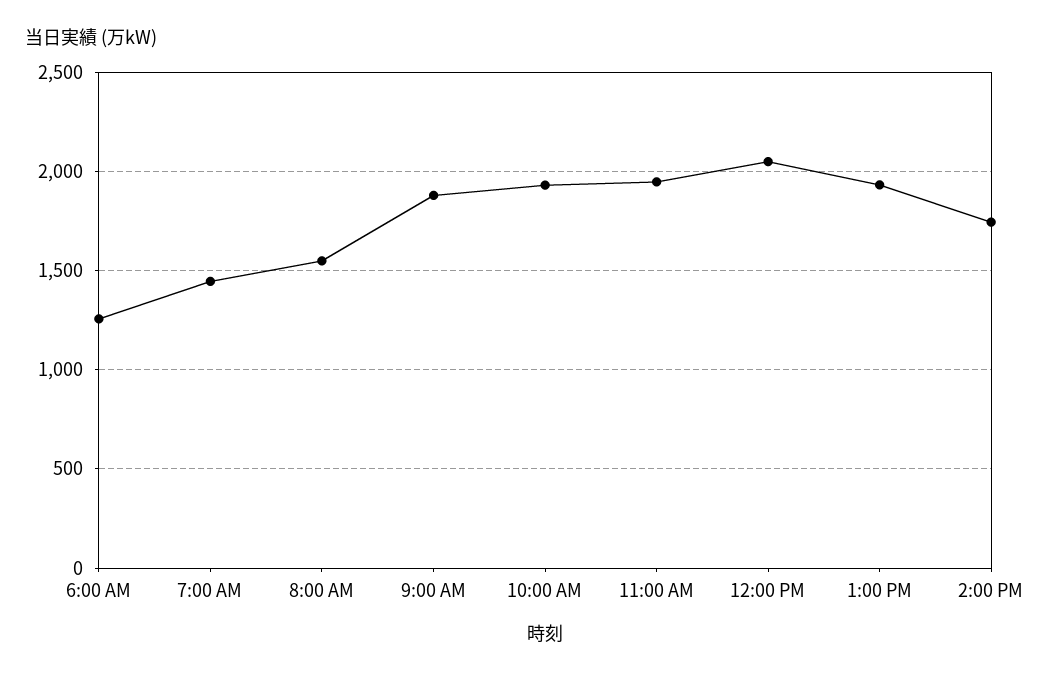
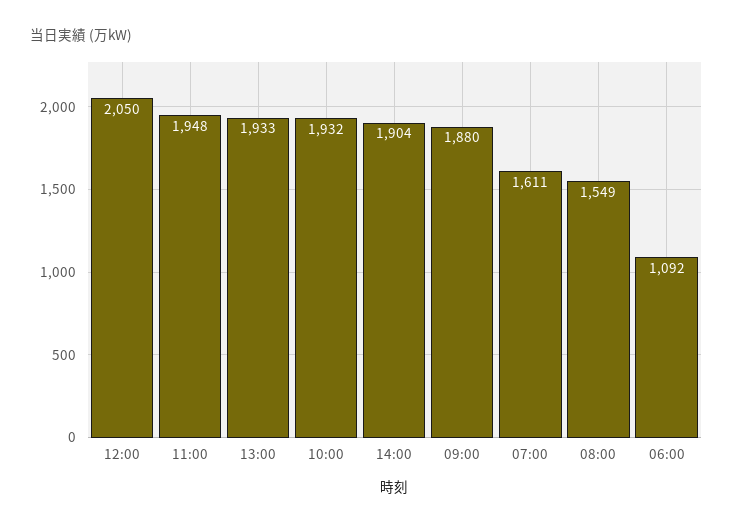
  {
-   "6:00 AM": 1250,
+   "6:00 AM": 1092,
-   "7:00 AM": 1450,
+   "7:00 AM": 1611,
    "8:00 AM": 1549,
    "9:00 AM": 1880,
    "10:00 AM": 1932,
    "11:00 AM": 1948,
    "12:00 PM": 2050,
    "1:00 PM": 1933,
-   "2:00 PM": 1750
+   "2:00 PM": 1904
  }

